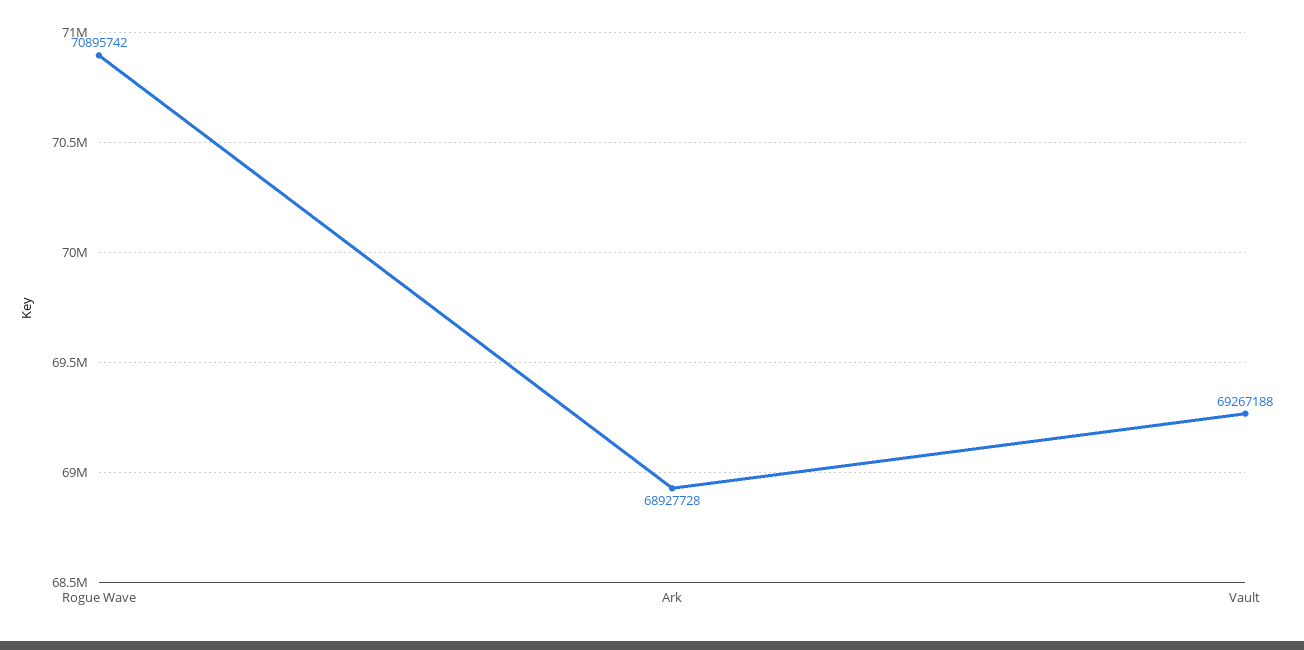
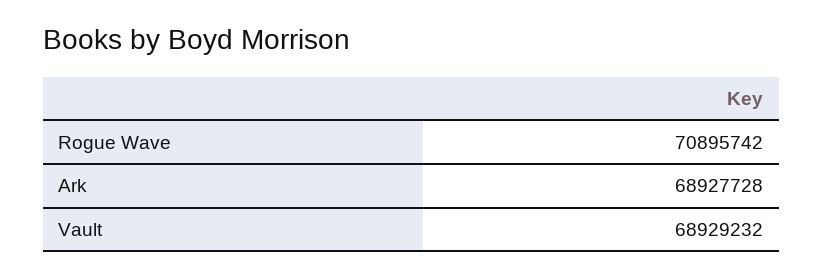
  {
    "Rogue Wave": 70895742,
    "Ark": 68927728,
-   "Vault": 69267188
+   "Vault": 68929232
  }

